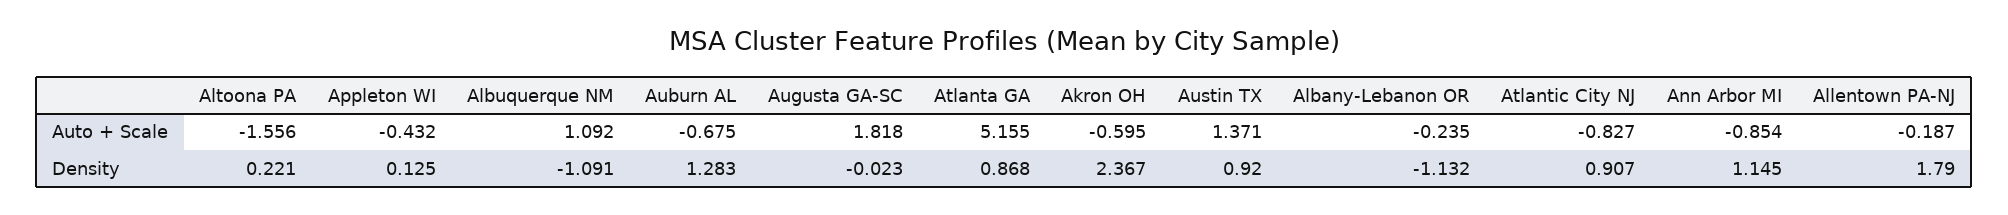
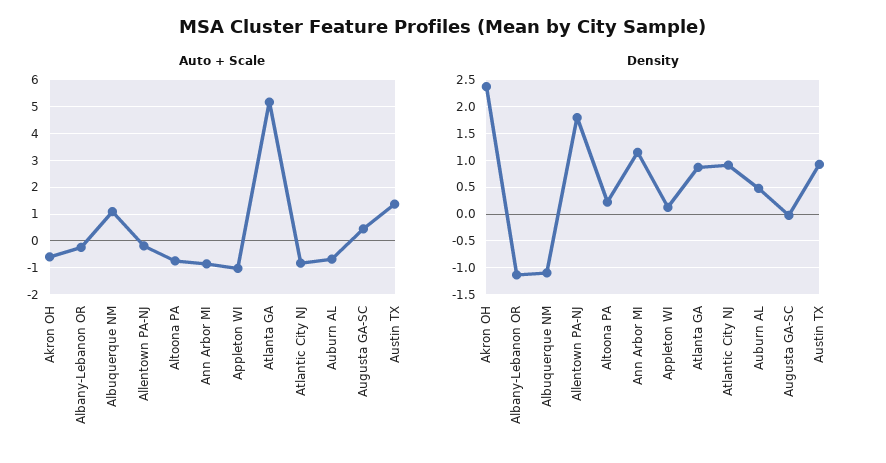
  {
    "Auto + Scale": {
-     "Altoona PA": -1.556,
+     "Altoona PA": -0.75,
-     "Appleton WI": -0.432,
+     "Appleton WI": -1,
      "Albuquerque NM": 1.092,
      "Auburn AL": -0.675,
-     "Augusta GA-SC": 1.818,
+     "Augusta GA-SC": 0.5,
      "Atlanta GA": 5.155,
      "Akron OH": -0.595,
      "Austin TX": 1.371,
      "Albany-Lebanon OR": -0.235,
      "Atlantic City NJ": -0.827,
      "Ann Arbor MI": -0.854,
      "Allentown PA-NJ": -0.187
    },
    "Density": {
      "Altoona PA": 0.221,
      "Appleton WI": 0.125,
      "Albuquerque NM": -1.091,
-     "Auburn AL": 1.283,
+     "Auburn AL": 0.5,
      "Augusta GA-SC": -0.023,
      "Atlanta GA": 0.868,
      "Akron OH": 2.367,
      "Austin TX": 0.92,
      "Albany-Lebanon OR": -1.132,
      "Atlantic City NJ": 0.907,
      "Ann Arbor MI": 1.145,
      "Allentown PA-NJ": 1.79
    }
  }

